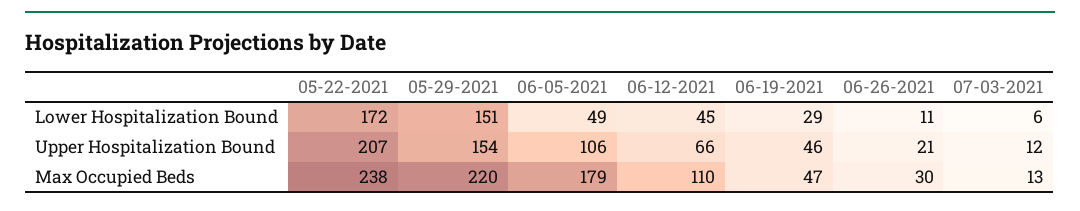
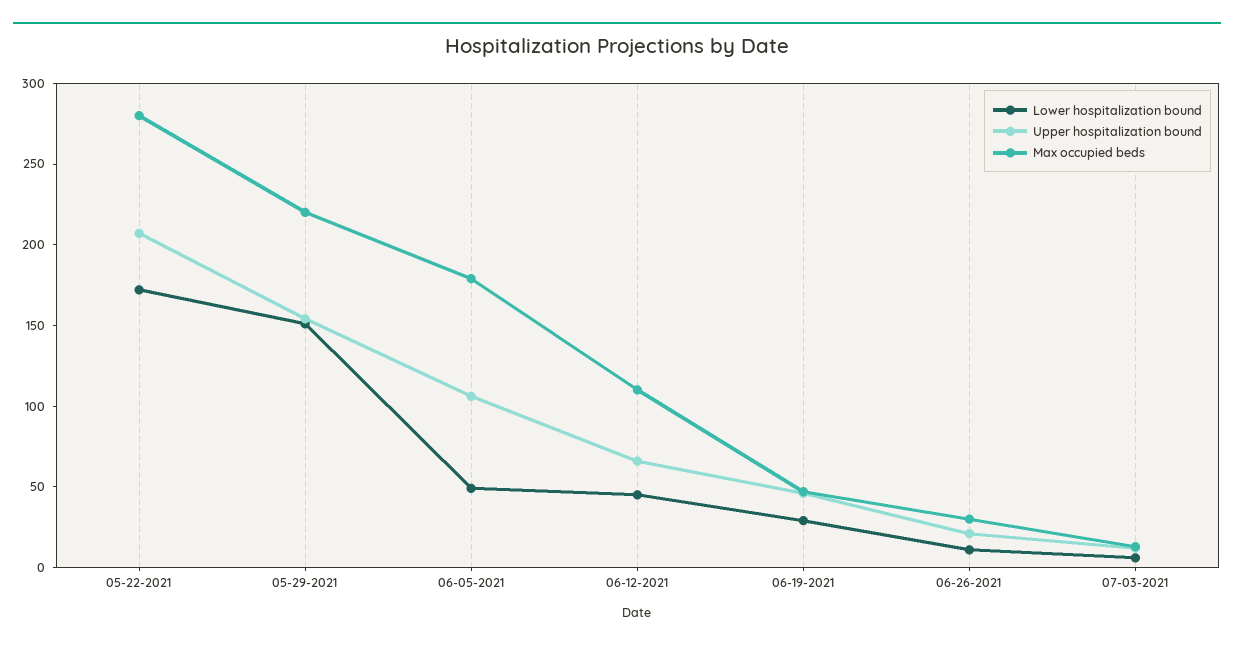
  {
    "Lower Hospitalization Bound": {
      "05-22-2021": 172,
      "05-29-2021": 151,
      "06-05-2021": 49,
      "06-12-2021": 45,
      "06-19-2021": 29,
      "06-26-2021": 11,
      "07-03-2021": 6
    },
    "Upper Hospitalization Bound": {
      "05-22-2021": 207,
      "05-29-2021": 154,
      "06-05-2021": 106,
      "06-12-2021": 66,
      "06-19-2021": 46,
      "06-26-2021": 21,
      "07-03-2021": 12
    },
    "Max Occupied Beds": {
-     "05-22-2021": 238,
+     "05-22-2021": 280,
      "05-29-2021": 220,
      "06-05-2021": 179,
      "06-12-2021": 110,
      "06-19-2021": 47,
      "06-26-2021": 30,
      "07-03-2021": 13
    }
  }

